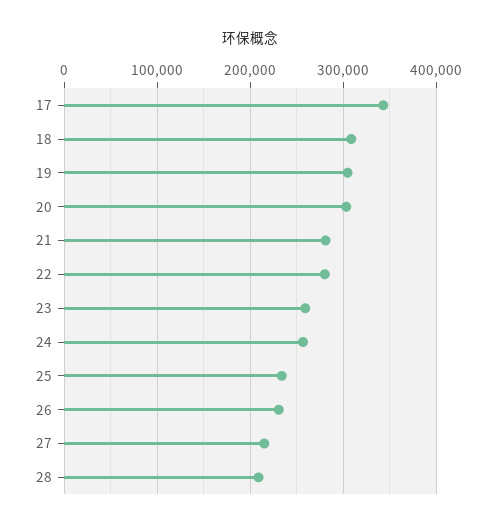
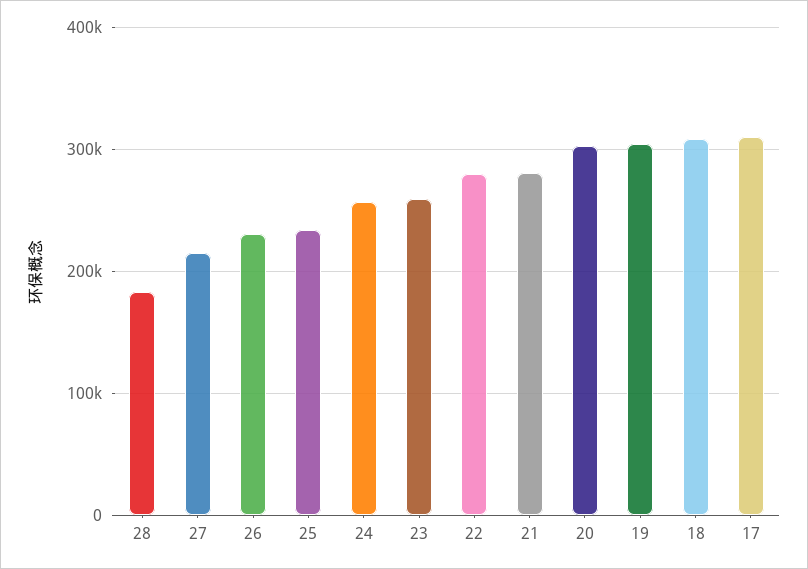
  {
-   "17": 340000,
+   "17": 310000,
    "18": 310000,
    "19": 300000,
    "20": 300000,
    "21": 280000,
    "22": 280000,
    "23": 260000,
    "24": 260000,
    "25": 230000,
    "26": 230000,
    "27": 210000,
-   "28": 210000
+   "28": 180000
  }

